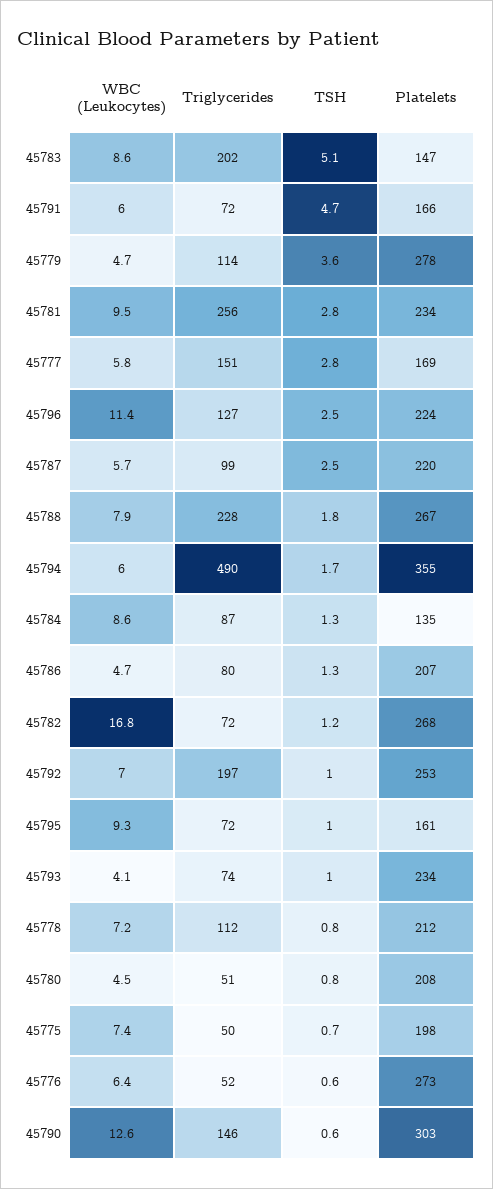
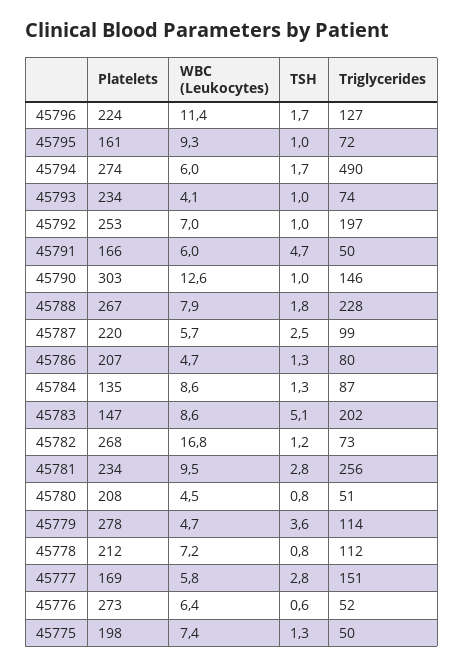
  {
    "WBC (Leukocytes)": {
      "45783": 8.6,
      "45791": 6,
      "45779": 4.7,
      "45781": 9.5,
      "45777": 5.8,
      "45796": 11.4,
      "45787": 5.7,
      "45788": 7.9,
      "45794": 6,
      "45784": 8.6,
      "45786": 4.7,
      "45782": 16.8,
      "45792": 7,
      "45795": 9.3,
      "45793": 4.1,
      "45778": 7.2,
      "45780": 4.5,
      "45775": 7.4,
      "45776": 6.4,
      "45790": 12.6
    },
    "Triglycerides": {
      "45783": 202,
-     "45791": 72,
+     "45791": 50,
      "45779": 114,
      "45781": 256,
      "45777": 151,
      "45796": 127,
      "45787": 99,
      "45788": 228,
      "45794": 490,
      "45784": 87,
      "45786": 80,
-     "45782": 72,
+     "45782": 73,
      "45792": 197,
      "45795": 72,
      "45793": 74,
      "45778": 112,
      "45780": 51,
      "45775": 50,
      "45776": 52,
      "45790": 146
    },
    "TSH": {
      "45783": 5.1,
      "45791": 4.7,
      "45779": 3.6,
      "45781": 2.8,
      "45777": 2.8,
-     "45796": 2.5,
+     "45796": 1.7,
      "45787": 2.5,
      "45788": 1.8,
      "45794": 1.7,
      "45784": 1.3,
      "45786": 1.3,
      "45782": 1.2,
      "45792": 1,
      "45795": 1,
      "45793": 1,
      "45778": 0.8,
      "45780": 0.8,
-     "45775": 0.7,
+     "45775": 1.3,
      "45776": 0.6,
-     "45790": 0.6
+     "45790": 1
    },
    "Platelets": {
      "45783": 147,
      "45791": 166,
      "45779": 278,
      "45781": 234,
      "45777": 169,
      "45796": 224,
      "45787": 220,
      "45788": 267,
-     "45794": 355,
+     "45794": 274,
      "45784": 135,
      "45786": 207,
      "45782": 268,
      "45792": 253,
      "45795": 161,
      "45793": 234,
      "45778": 212,
      "45780": 208,
      "45775": 198,
      "45776": 273,
      "45790": 303
    }
  }

